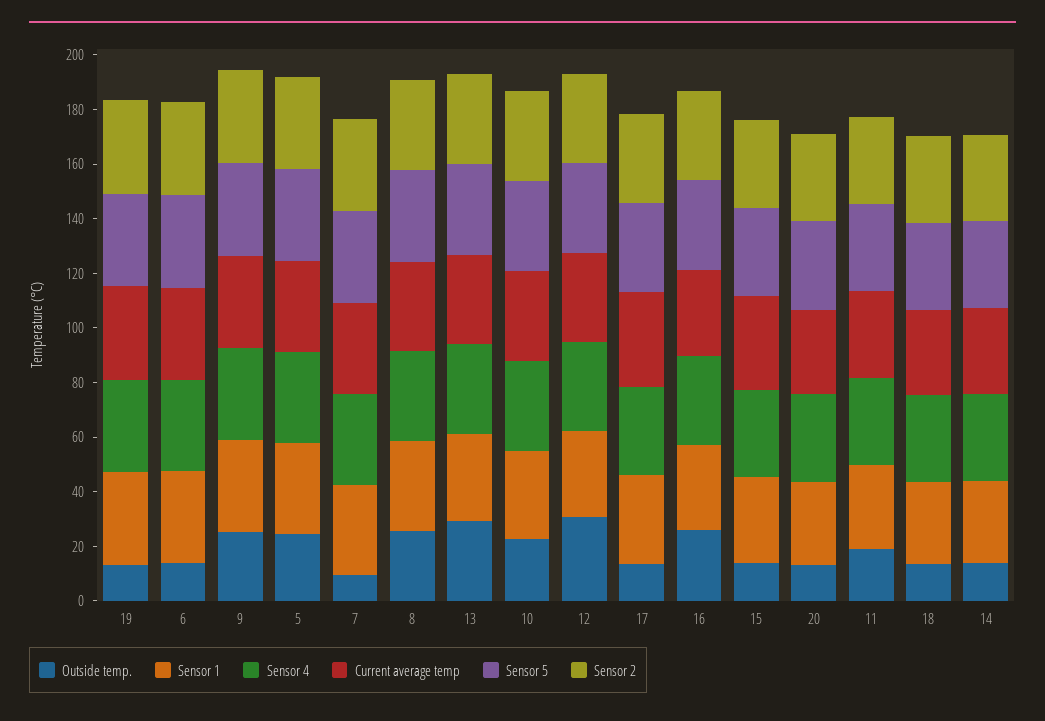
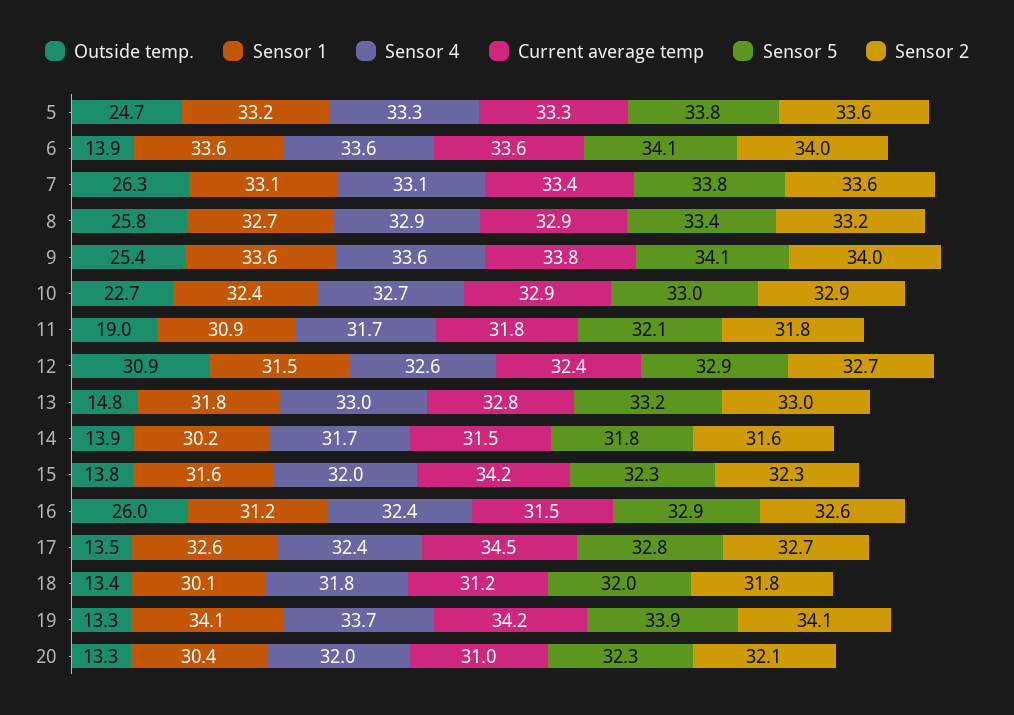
  {
    "Outside temp.": {
      "19": 13.3,
      "6": 13.9,
      "9": 25.4,
      "5": 24.7,
-     "7": 10,
+     "7": 26.3,
      "8": 25.8,
-     "13": 30,
+     "13": 14.8,
      "10": 22.7,
      "12": 30.9,
      "17": 13.5,
      "16": 26,
      "15": 13.8,
      "20": 13.3,
      "11": 19,
      "18": 13.4,
      "14": 13.9
    },
    "Sensor 1": {
      "19": 34.1,
      "6": 33.6,
      "9": 33.6,
      "5": 33.2,
      "7": 33.1,
      "8": 32.7,
      "13": 31.8,
      "10": 32.4,
      "12": 31.5,
      "17": 32.6,
      "16": 31.2,
      "15": 31.6,
      "20": 30.4,
      "11": 30.9,
      "18": 30.1,
      "14": 30.2
    },
    "Sensor 4": {
      "19": 33.7,
      "6": 33.6,
      "9": 33.6,
      "5": 33.3,
      "7": 33.1,
      "8": 32.9,
      "13": 33,
      "10": 32.7,
      "12": 32.6,
      "17": 32.4,
      "16": 32.4,
      "15": 32,
      "20": 32,
      "11": 31.7,
      "18": 31.8,
      "14": 31.7
    },
    "Current average temp": {
      "19": 34.2,
      "6": 33.6,
      "9": 33.8,
      "5": 33.3,
      "7": 33.4,
      "8": 32.9,
      "13": 32.8,
      "10": 32.9,
      "12": 32.4,
      "17": 34.5,
      "16": 31.5,
      "15": 34.2,
      "20": 31,
      "11": 31.8,
      "18": 31.2,
      "14": 31.5
    },
    "Sensor 5": {
      "19": 33.9,
      "6": 34.1,
      "9": 34.1,
      "5": 33.8,
      "7": 33.8,
      "8": 33.4,
      "13": 33.2,
      "10": 33,
      "12": 32.9,
      "17": 32.8,
      "16": 32.9,
      "15": 32.3,
      "20": 32.3,
      "11": 32.1,
      "18": 32,
      "14": 31.8
    },
    "Sensor 2": {
      "19": 34.1,
      "6": 34,
      "9": 34,
      "5": 33.6,
      "7": 33.6,
      "8": 33.2,
      "13": 33,
      "10": 32.9,
      "12": 32.7,
      "17": 32.7,
      "16": 32.6,
      "15": 32.3,
      "20": 32.1,
      "11": 31.8,
      "18": 31.8,
      "14": 31.6
    }
  }

